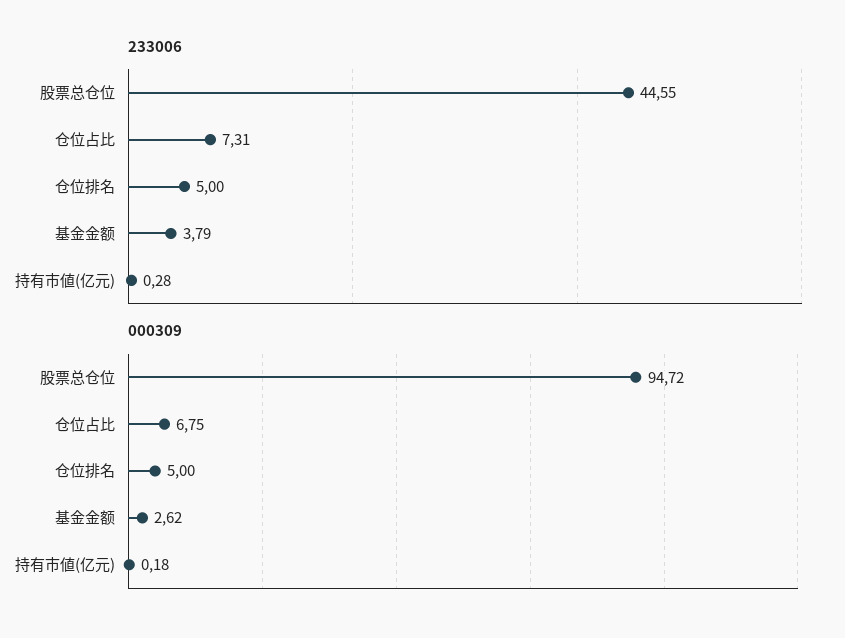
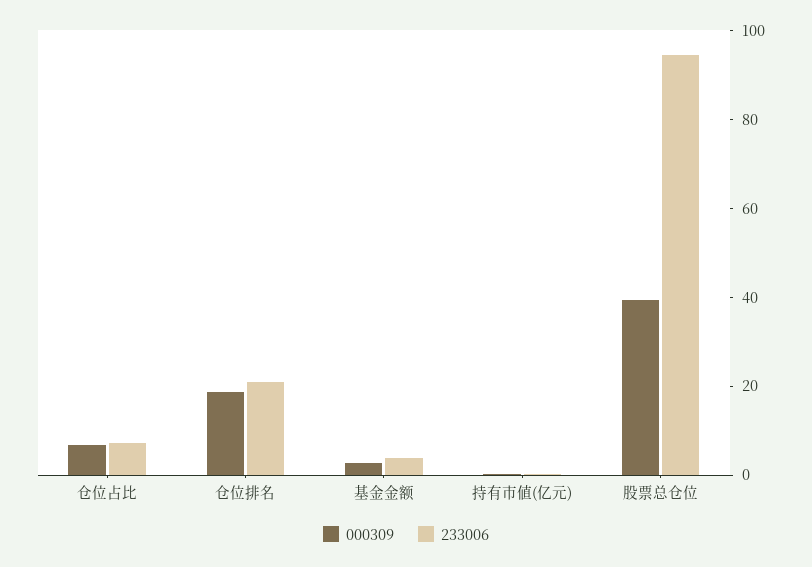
  {
    "233006": {
-     "股票总仓位": 44.55,
+     "股票总仓位": 95,
      "仓位占比": 7.31,
-     "仓位排名": 5,
+     "仓位排名": 20,
      "基金金额": 3.79,
      "持有市値(亿元)": 0.28
    },
    "000309": {
-     "股票总仓位": 94.72,
+     "股票总仓位": 40,
      "仓位占比": 6.75,
-     "仓位排名": 5,
+     "仓位排名": 20,
      "基金金额": 2.62,
      "持有市値(亿元)": 0.18
    }
  }

